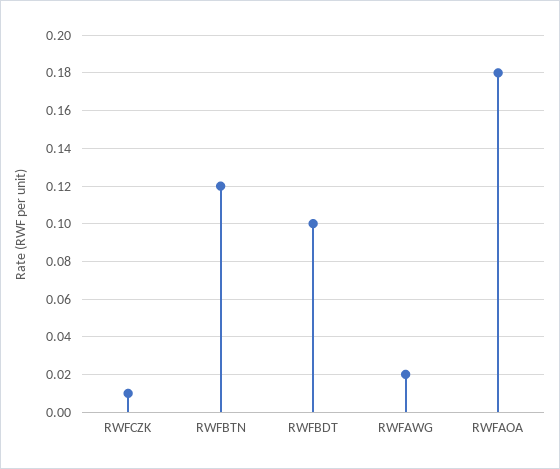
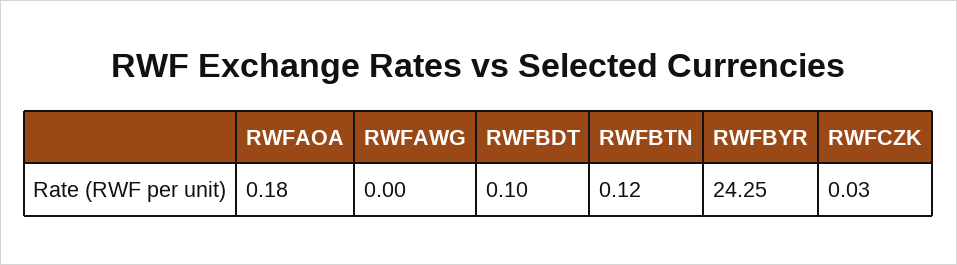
  {
-   "RWFCZK": 0.01,
+   "RWFCZK": 0.03,
    "RWFBTN": 0.12,
    "RWFBDT": 0.1,
-   "RWFAWG": 0.02,
+   "RWFAWG": 0,
-   "RWFAOA": 0.18
+   "RWFAOA": 0.18,
+   "RWFBYR": 24.25
  }

